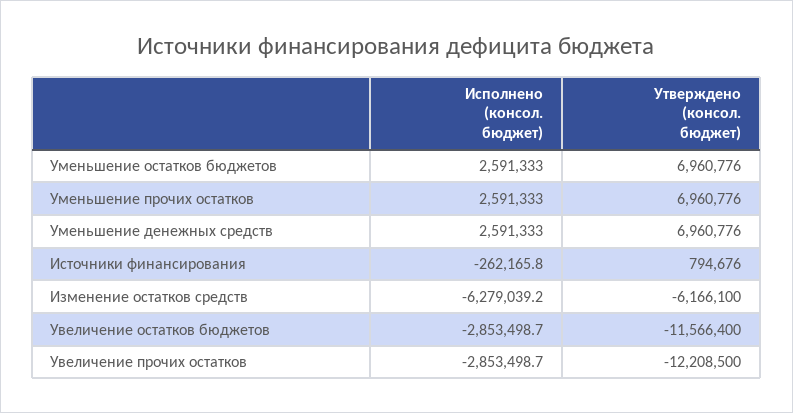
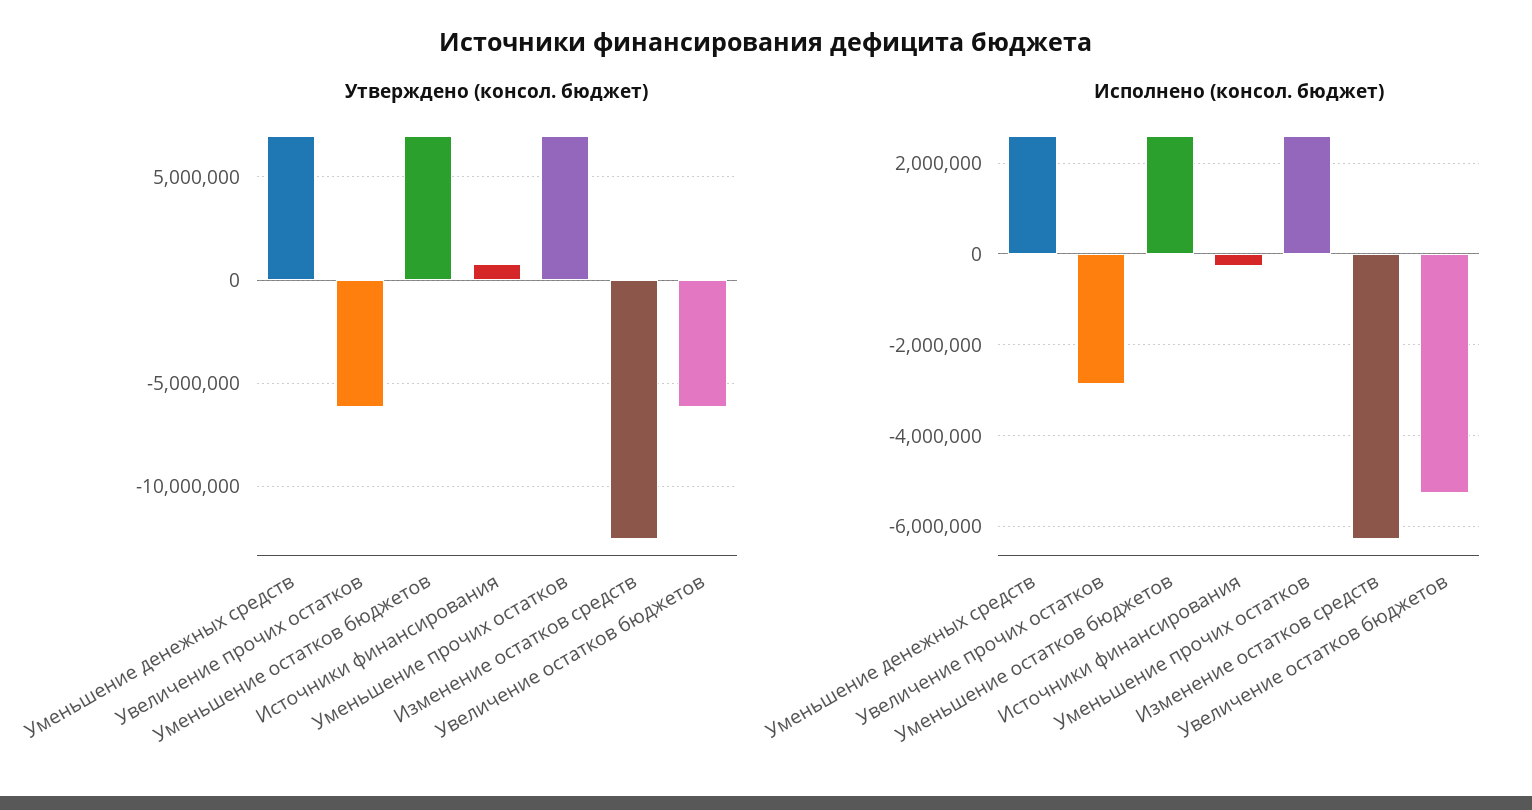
  {
    "Исполнено (консол. бюджет)": {
      "Уменьшение остатков бюджетов": 2591333,
      "Уменьшение прочих остатков": 2591333,
      "Уменьшение денежных средств": 2591333,
      "Источники финансирования": -262165.8,
      "Изменение остатков средств": -6279039.2,
-     "Увеличение остатков бюджетов": -2853498.7,
+     "Увеличение остатков бюджетов": -5200000,
      "Увеличение прочих остатков": -2853498.7
    },
    "Утверждено (консол. бюджет)": {
      "Уменьшение остатков бюджетов": 6960776,
      "Уменьшение прочих остатков": 6960776,
      "Уменьшение денежных средств": 6960776,
      "Источники финансирования": 794676,
-     "Изменение остатков средств": -6166100,
+     "Изменение остатков средств": -12500000,
-     "Увеличение остатков бюджетов": -11566400,
+     "Увеличение остатков бюджетов": -6000000,
-     "Увеличение прочих остатков": -12208500
+     "Увеличение прочих остатков": -6000000
    }
  }

